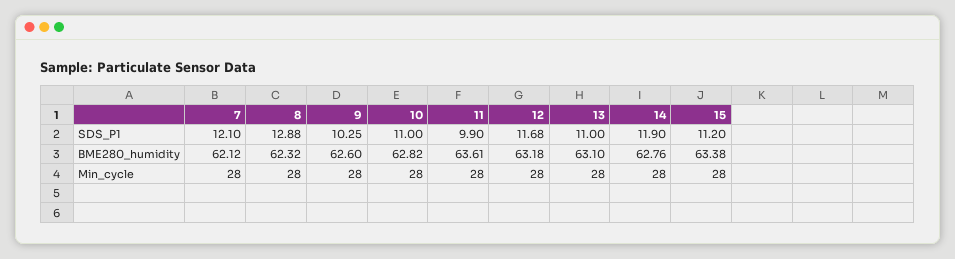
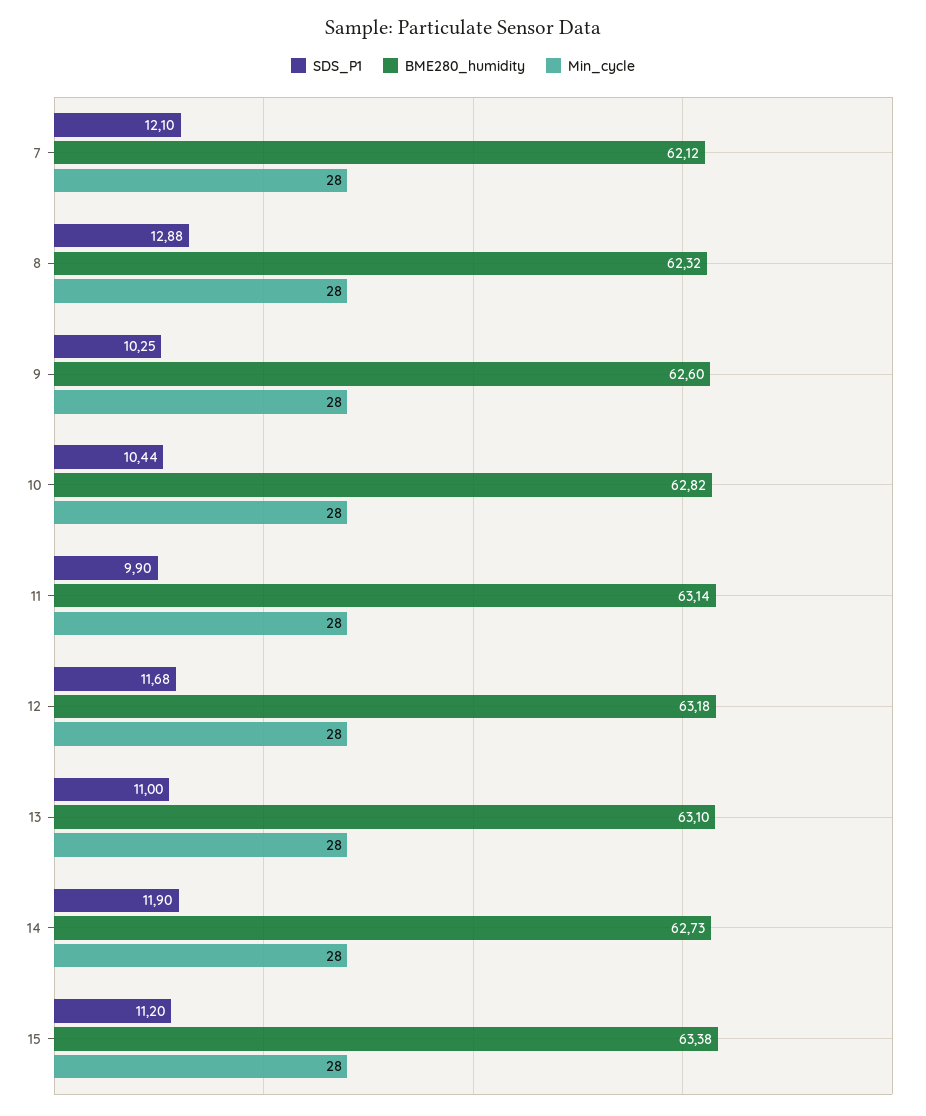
  {
    "SDS_P1": {
      "7": 12.1,
      "8": 12.88,
      "9": 10.25,
-     "10": 11,
+     "10": 10.44,
      "11": 9.9,
      "12": 11.68,
      "13": 11,
      "14": 11.9,
      "15": 11.2
    },
    "BME280_humidity": {
      "7": 62.12,
      "8": 62.32,
      "9": 62.6,
      "10": 62.82,
-     "11": 63.61,
+     "11": 63.14,
      "12": 63.18,
      "13": 63.1,
-     "14": 62.76,
+     "14": 62.73,
      "15": 63.38
    },
    "Min_cycle": {
      "7": 28,
      "8": 28,
      "9": 28,
      "10": 28,
      "11": 28,
      "12": 28,
      "13": 28,
      "14": 28,
      "15": 28
    }
  }

